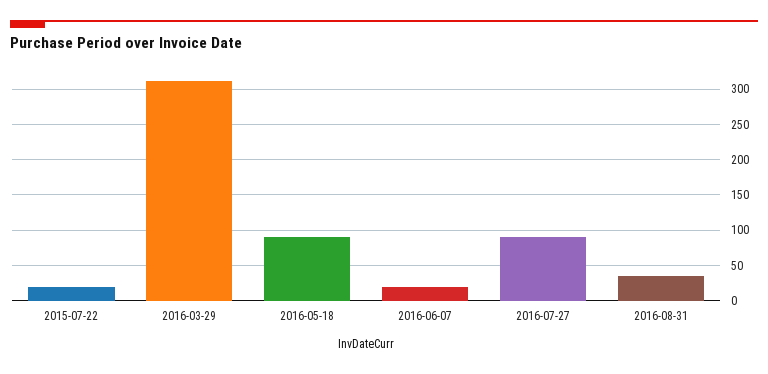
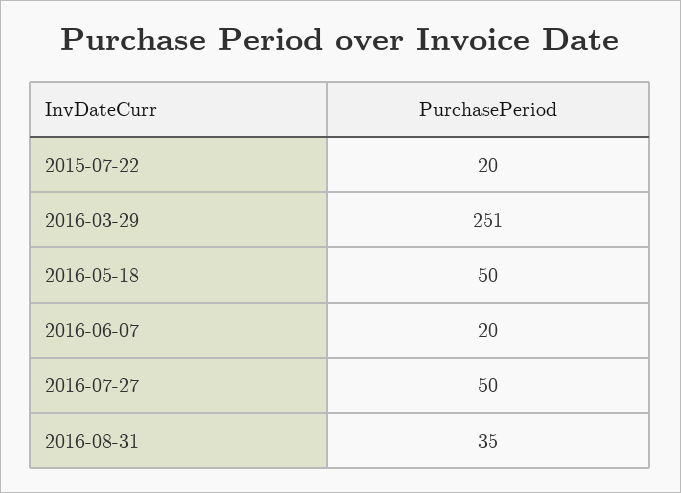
  {
    "2015-07-22": 20,
-   "2016-03-29": 310,
+   "2016-03-29": 251,
-   "2016-05-18": 90,
+   "2016-05-18": 50,
    "2016-06-07": 20,
-   "2016-07-27": 90,
+   "2016-07-27": 50,
    "2016-08-31": 35
  }

